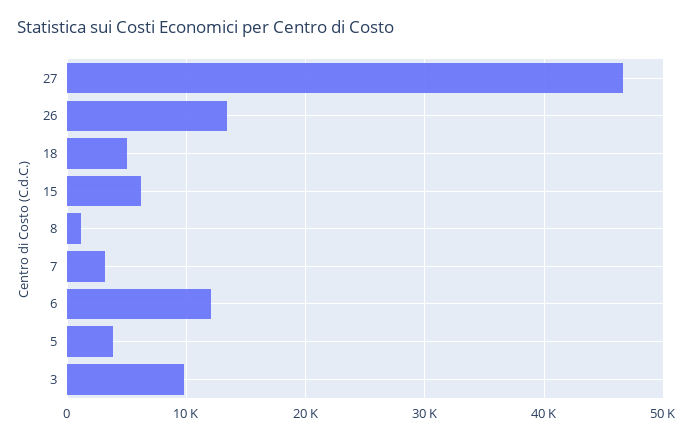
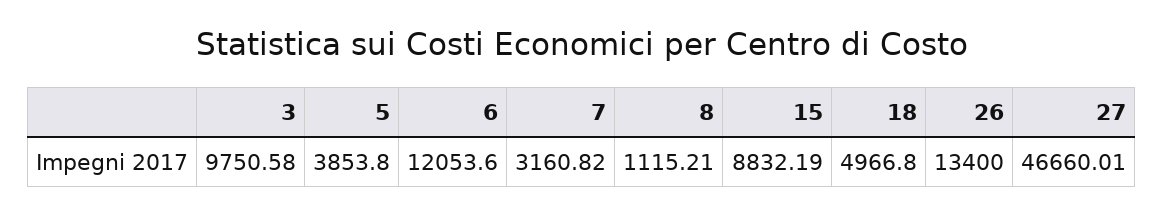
  {
    "27": 46660.01,
    "26": 13400,
    "18": 4966.8,
-   "15": 6000,
+   "15": 8832.19,
    "8": 1115.21,
    "7": 3160.82,
    "6": 12053.6,
    "5": 3853.8,
    "3": 9750.58
  }

